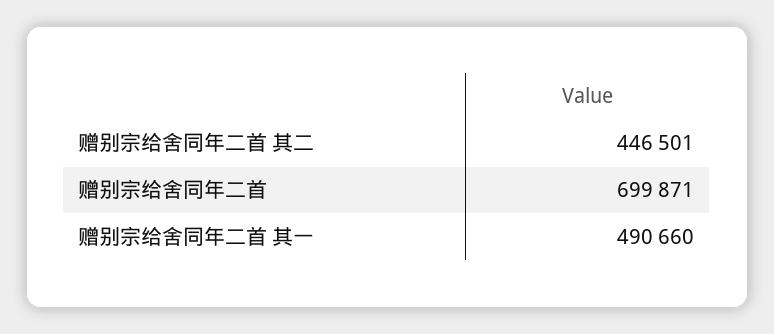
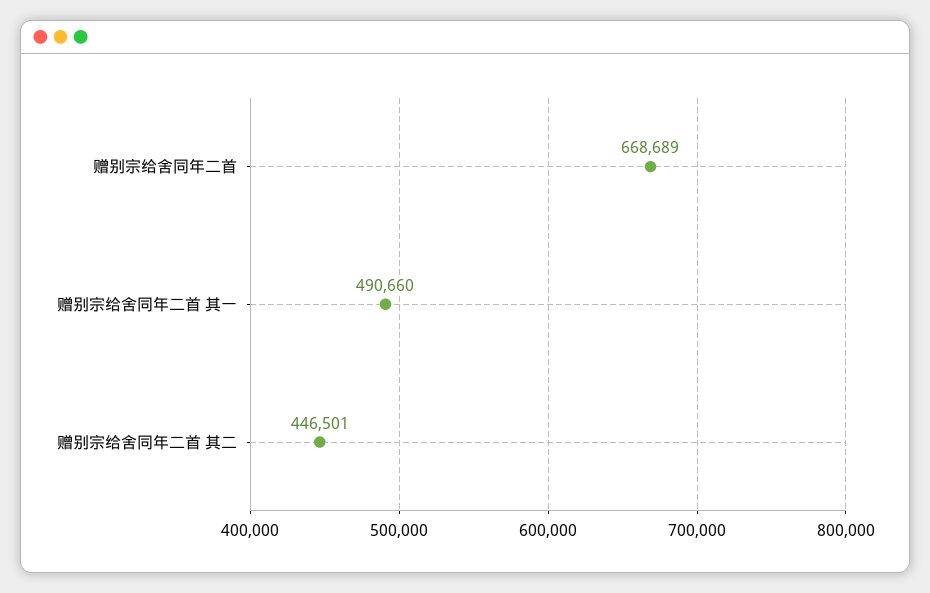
  {
    "赠别宗给舍同年二首 其二": 446501,
-   "赠别宗给舍同年二首": 699871,
+   "赠别宗给舍同年二首": 668689,
    "赠别宗给舍同年二首 其一": 490660
  }

